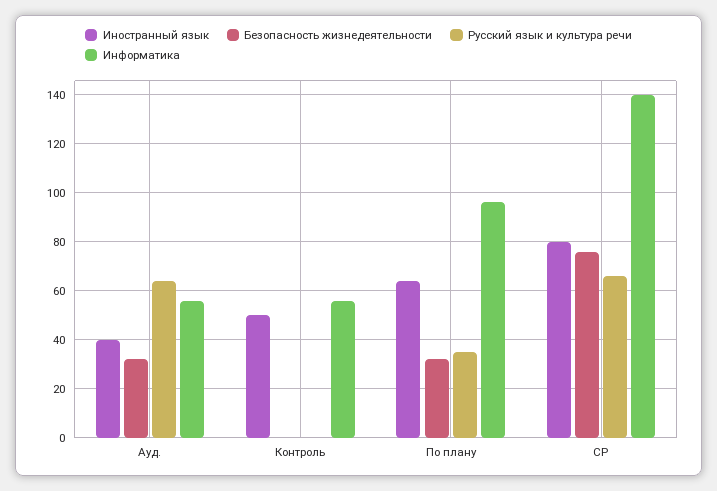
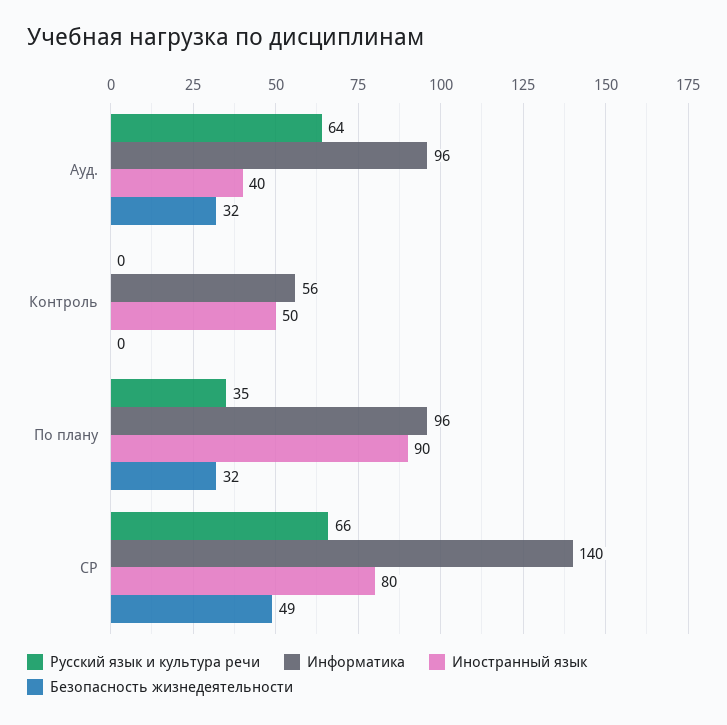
  {
    "Иностранный язык": {
      "Ауд.": 40,
      "Контроль": 50,
-     "По плану": 65,
+     "По плану": 90,
      "СР": 80
    },
    "Безопасность жизнедеятельности": {
      "Ауд.": 32,
      "Контроль": 0,
      "По плану": 32,
-     "СР": 75
+     "СР": 49
    },
    "Русский язык и культура речи": {
      "Ауд.": 64,
      "Контроль": 0,
      "По плану": 35,
      "СР": 66
    },
    "Информатика": {
-     "Ауд.": 55,
+     "Ауд.": 96,
      "Контроль": 56,
      "По плану": 96,
      "СР": 140
    }
  }

